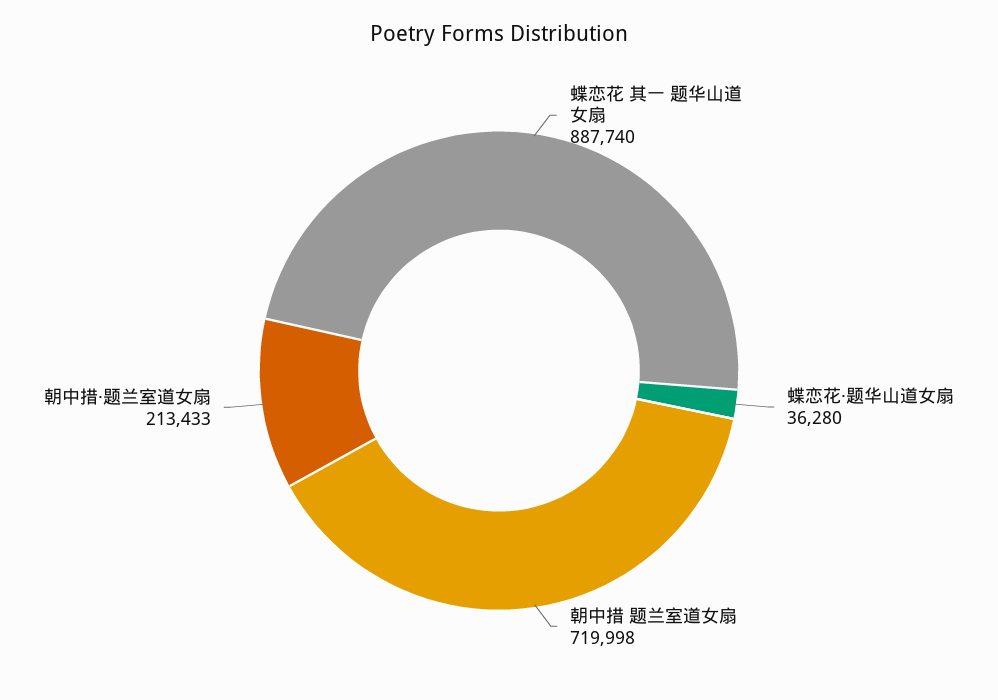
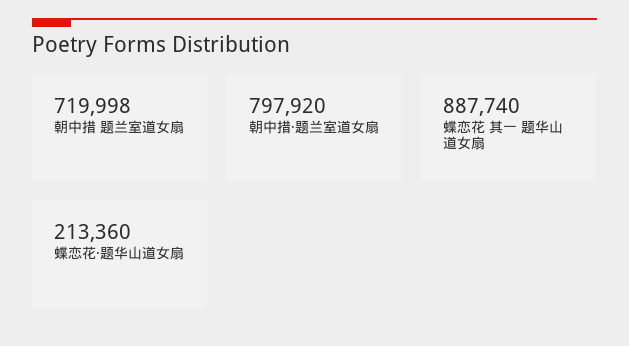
  {
    "蝶恋花 其一 题华山道女扇": 887740,
-   "蝶恋花·题华山道女扇": 36280,
+   "蝶恋花·题华山道女扇": 213360,
    "朝中措 题兰室道女扇": 719998,
-   "朝中措·题兰室道女扇": 213433
+   "朝中措·题兰室道女扇": 797920
  }

